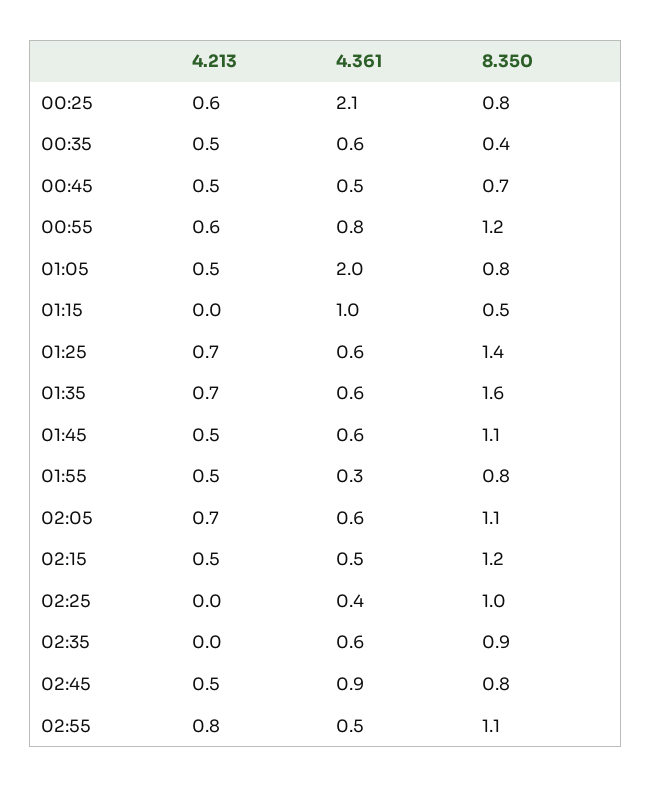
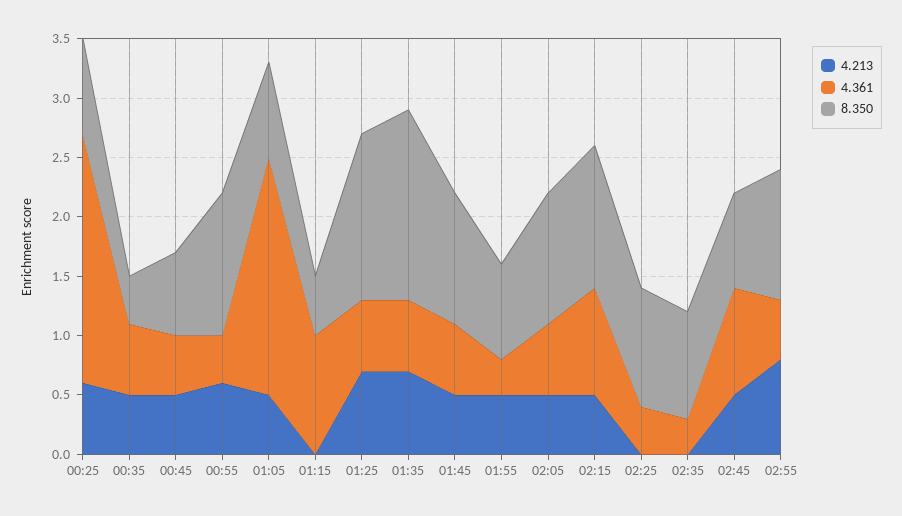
  {
    "4.213": {
      "00:25": 0.6,
      "00:35": 0.5,
      "00:45": 0.5,
      "00:55": 0.6,
      "01:05": 0.5,
      "01:15": 0,
      "01:25": 0.7,
      "01:35": 0.7,
      "01:45": 0.5,
      "01:55": 0.5,
-     "02:05": 0.7,
+     "02:05": 0.5,
      "02:15": 0.5,
      "02:25": 0,
      "02:35": 0,
      "02:45": 0.5,
      "02:55": 0.8
    },
    "4.361": {
      "00:25": 2.1,
      "00:35": 0.6,
      "00:45": 0.5,
-     "00:55": 0.8,
+     "00:55": 0.4,
      "01:05": 2,
      "01:15": 1,
      "01:25": 0.6,
      "01:35": 0.6,
      "01:45": 0.6,
      "01:55": 0.3,
      "02:05": 0.6,
-     "02:15": 0.5,
+     "02:15": 0.9,
      "02:25": 0.4,
-     "02:35": 0.6,
+     "02:35": 0.3,
      "02:45": 0.9,
      "02:55": 0.5
    },
    "8.350": {
      "00:25": 0.8,
      "00:35": 0.4,
      "00:45": 0.7,
      "00:55": 1.2,
      "01:05": 0.8,
      "01:15": 0.5,
      "01:25": 1.4,
      "01:35": 1.6,
      "01:45": 1.1,
      "01:55": 0.8,
      "02:05": 1.1,
      "02:15": 1.2,
      "02:25": 1,
      "02:35": 0.9,
      "02:45": 0.8,
      "02:55": 1.1
    }
  }

